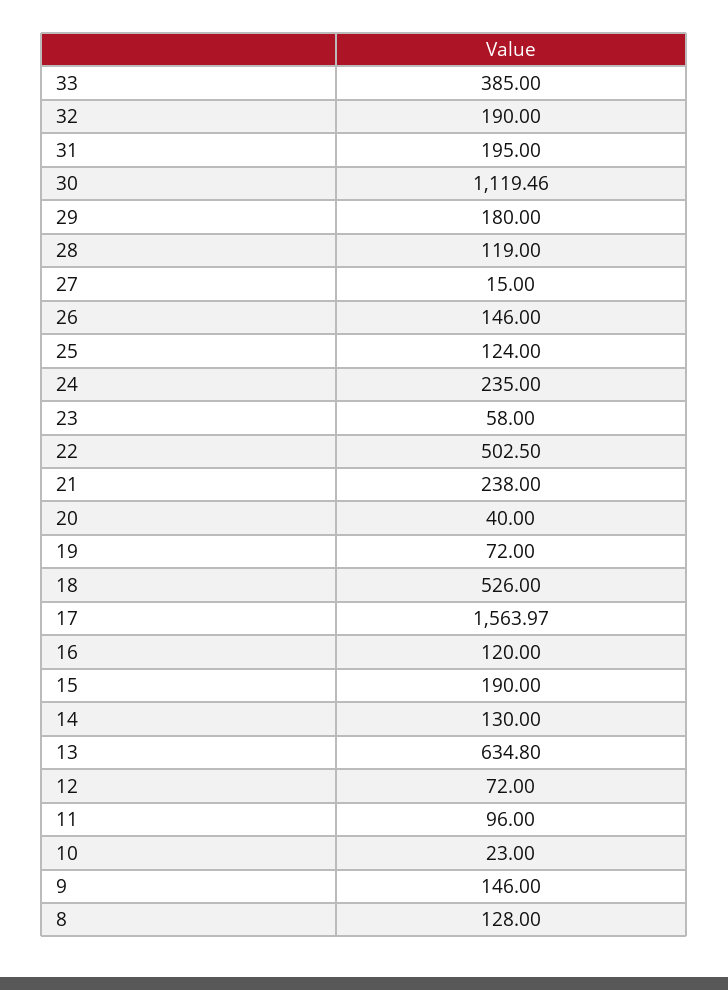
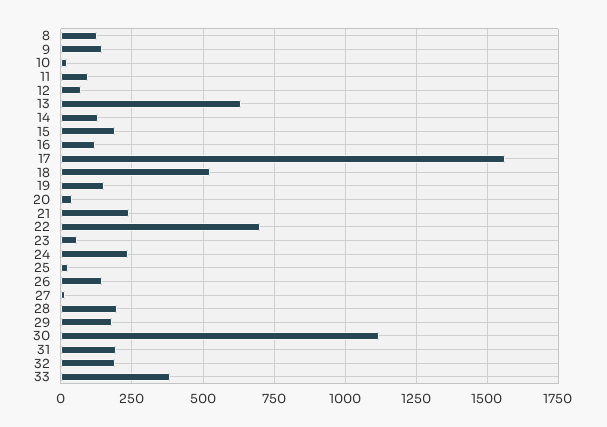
  {
    "33": 385,
    "32": 190,
    "31": 195,
    "30": 1119.46,
    "29": 180,
-   "28": 119,
+   "28": 200,
    "27": 15,
    "26": 146,
-   "25": 124,
+   "25": 25,
    "24": 235,
    "23": 58,
-   "22": 502.5,
+   "22": 700,
    "21": 238,
    "20": 40,
-   "19": 72,
+   "19": 150,
    "18": 526,
    "17": 1563.97,
    "16": 120,
    "15": 190,
    "14": 130,
    "13": 634.8,
    "12": 72,
    "11": 96,
    "10": 23,
    "9": 146,
    "8": 128
  }

